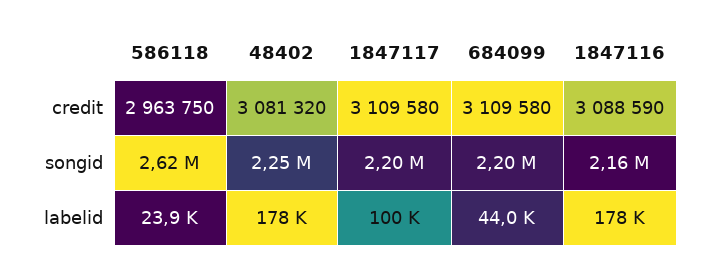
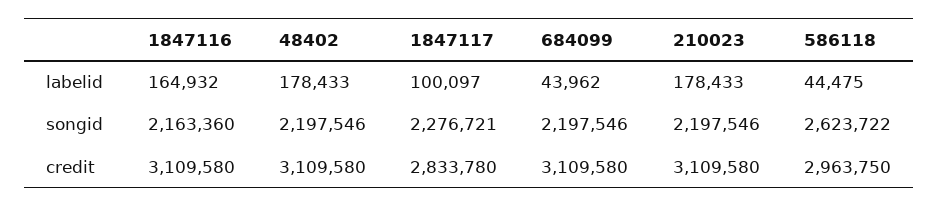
  {
    "586118": {
      "credit": 2963750,
      "songid": 2623722,
-     "labelid": 23900
+     "labelid": 44475
    },
    "48402": {
-     "credit": 3081320,
+     "credit": 3109580,
-     "songid": 2250000,
+     "songid": 2197546,
      "labelid": 178433
    },
    "1847117": {
-     "credit": 3109580,
+     "credit": 2833780,
-     "songid": 2200000,
+     "songid": 2276721,
      "labelid": 100097
    },
    "684099": {
      "credit": 3109580,
      "songid": 2197546,
      "labelid": 43962
    },
    "1847116": {
-     "credit": 3088590,
+     "credit": 3109580,
      "songid": 2163360,
-     "labelid": 178000
+     "labelid": 164932
-   }
+   },
+   "210023": {
+     "labelid": 178433,
+     "songid": 2197546,
+     "credit": 3109580
+   }
  }

